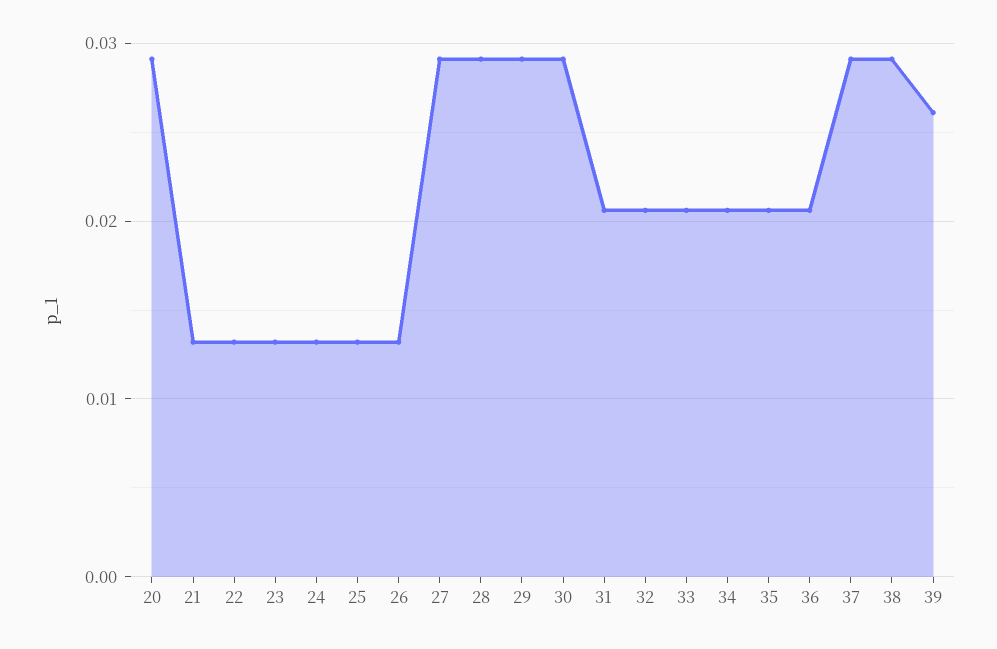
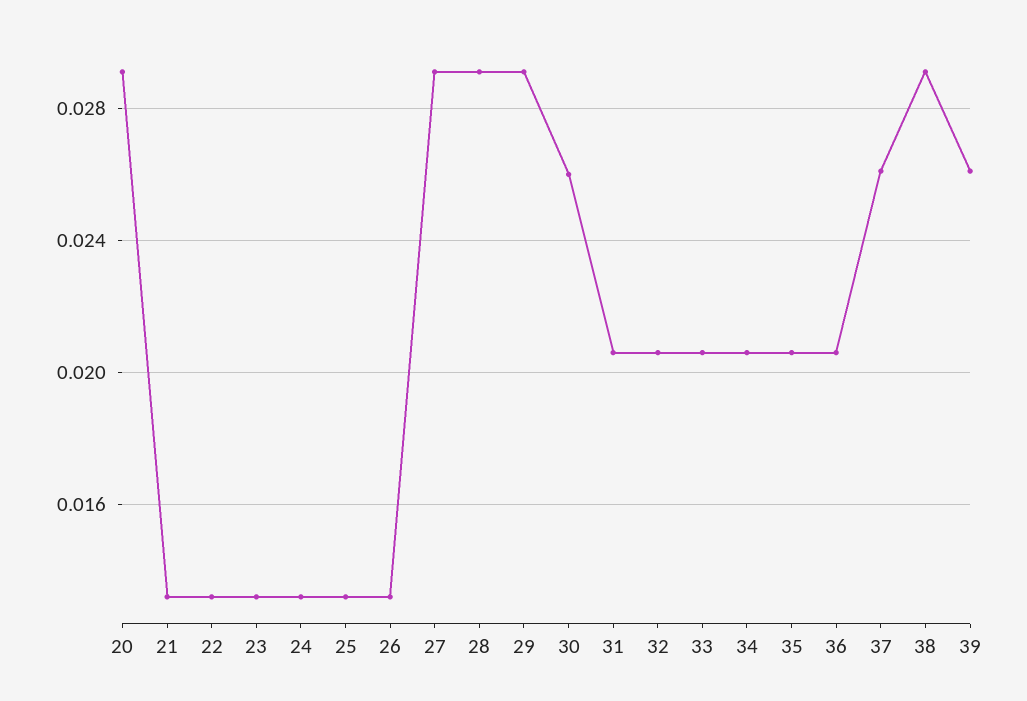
  {
    "20": 0.029,
    "21": 0.013,
    "22": 0.013,
    "23": 0.013,
    "24": 0.013,
    "25": 0.013,
    "26": 0.013,
    "27": 0.029,
    "28": 0.029,
    "29": 0.029,
-   "30": 0.029,
+   "30": 0.026,
    "31": 0.0205,
    "32": 0.0205,
    "33": 0.0205,
    "34": 0.0205,
    "35": 0.0205,
    "36": 0.0205,
-   "37": 0.029,
+   "37": 0.026,
    "38": 0.029,
    "39": 0.026
  }

